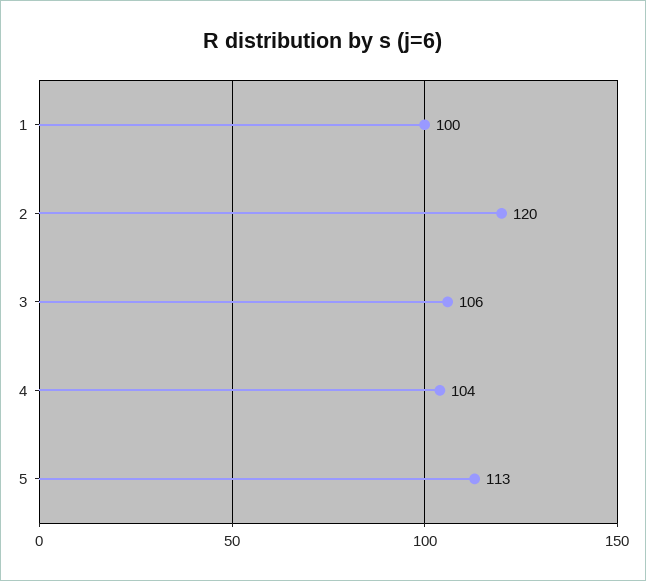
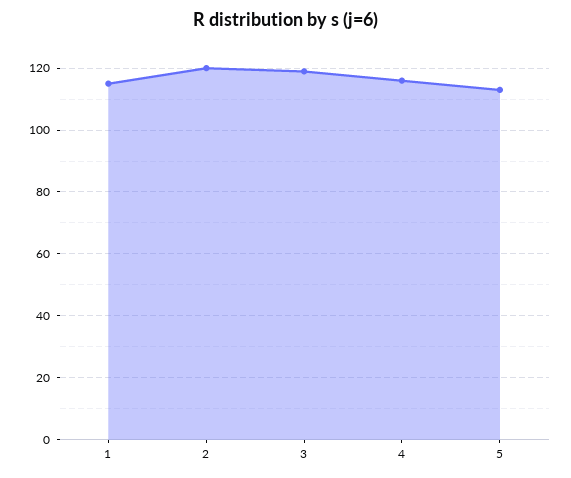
  {
-   "1": 100,
+   "1": 115,
    "2": 120,
-   "3": 106,
+   "3": 120,
-   "4": 104,
+   "4": 115,
    "5": 113
  }

